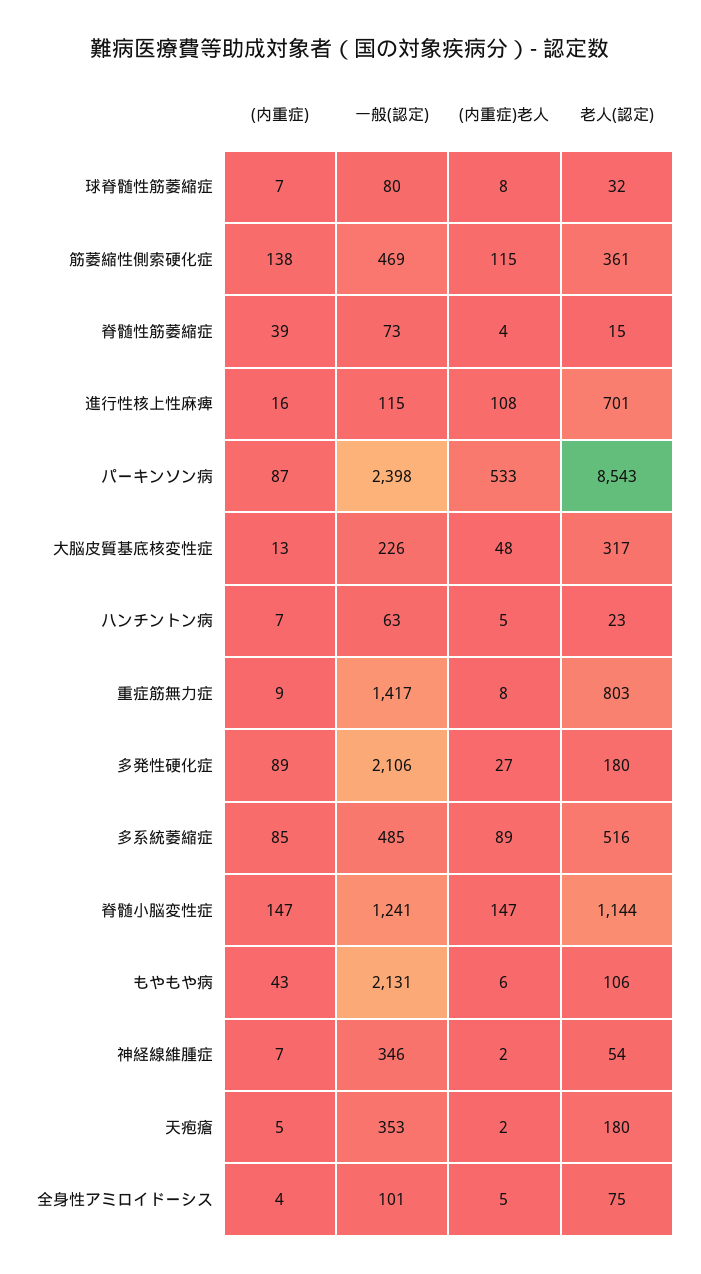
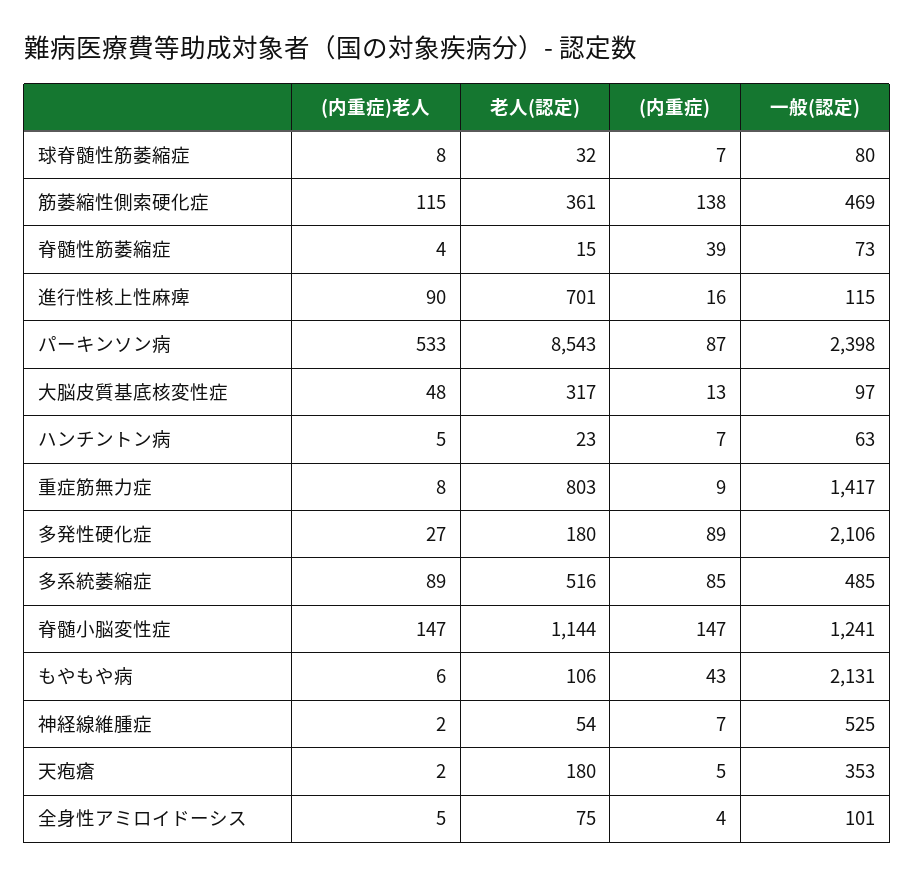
  {
    "(内重症)": {
      "球脊髄性筋萎縮症": 7,
      "筋萎縮性側索硬化症": 138,
      "脊髄性筋萎縮症": 39,
      "進行性核上性麻痺": 16,
      "パーキンソン病": 87,
      "大脳皮質基底核変性症": 13,
      "ハンチントン病": 7,
      "重症筋無力症": 9,
      "多発性硬化症": 89,
      "多系統萎縮症": 85,
      "脊髄小脳変性症": 147,
      "もやもや病": 43,
      "神経線維腫症": 7,
      "天疱瘡": 5,
      "全身性アミロイドーシス": 4
    },
    "一般(認定)": {
      "球脊髄性筋萎縮症": 80,
      "筋萎縮性側索硬化症": 469,
      "脊髄性筋萎縮症": 73,
      "進行性核上性麻痺": 115,
      "パーキンソン病": 2398,
-     "大脳皮質基底核変性症": 226,
+     "大脳皮質基底核変性症": 97,
      "ハンチントン病": 63,
      "重症筋無力症": 1417,
      "多発性硬化症": 2106,
      "多系統萎縮症": 485,
      "脊髄小脳変性症": 1241,
      "もやもや病": 2131,
-     "神経線維腫症": 346,
+     "神経線維腫症": 525,
      "天疱瘡": 353,
      "全身性アミロイドーシス": 101
    },
    "(内重症)老人": {
      "球脊髄性筋萎縮症": 8,
      "筋萎縮性側索硬化症": 115,
      "脊髄性筋萎縮症": 4,
-     "進行性核上性麻痺": 108,
+     "進行性核上性麻痺": 90,
      "パーキンソン病": 533,
      "大脳皮質基底核変性症": 48,
      "ハンチントン病": 5,
      "重症筋無力症": 8,
      "多発性硬化症": 27,
      "多系統萎縮症": 89,
      "脊髄小脳変性症": 147,
      "もやもや病": 6,
      "神経線維腫症": 2,
      "天疱瘡": 2,
      "全身性アミロイドーシス": 5
    },
    "老人(認定)": {
      "球脊髄性筋萎縮症": 32,
      "筋萎縮性側索硬化症": 361,
      "脊髄性筋萎縮症": 15,
      "進行性核上性麻痺": 701,
      "パーキンソン病": 8543,
      "大脳皮質基底核変性症": 317,
      "ハンチントン病": 23,
      "重症筋無力症": 803,
      "多発性硬化症": 180,
      "多系統萎縮症": 516,
      "脊髄小脳変性症": 1144,
      "もやもや病": 106,
      "神経線維腫症": 54,
      "天疱瘡": 180,
      "全身性アミロイドーシス": 75
    }
  }

